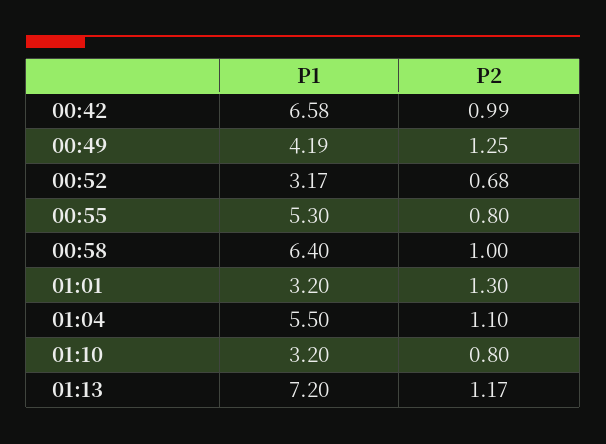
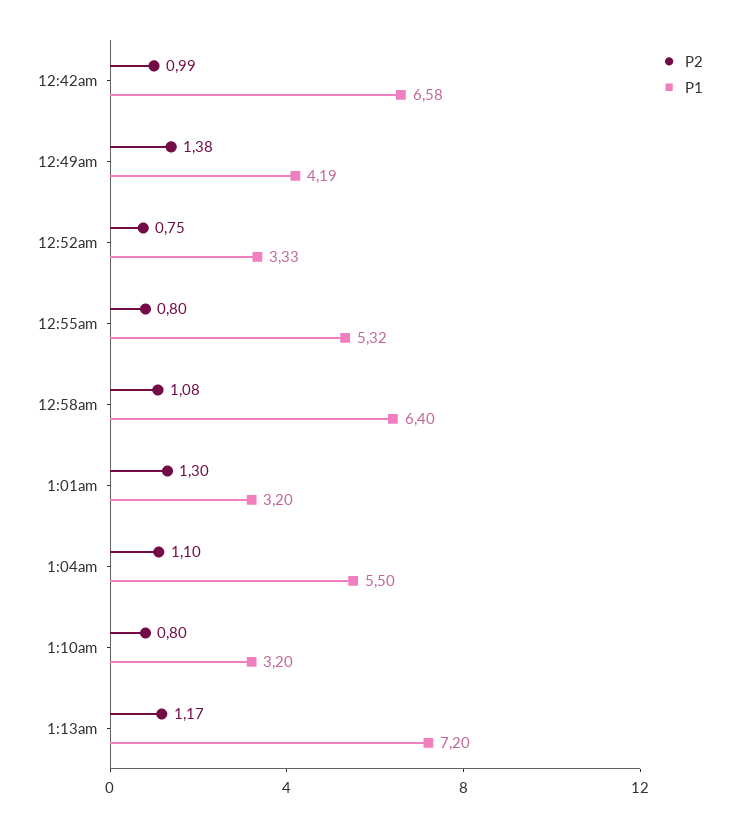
  {
    "P1": {
      "00:42": 6.58,
      "00:49": 4.19,
-     "00:52": 3.17,
+     "00:52": 3.33,
-     "00:55": 5.3,
+     "00:55": 5.32,
      "00:58": 6.4,
      "01:01": 3.2,
      "01:04": 5.5,
      "01:10": 3.2,
      "01:13": 7.2
    },
    "P2": {
      "00:42": 0.99,
-     "00:49": 1.25,
+     "00:49": 1.38,
-     "00:52": 0.68,
+     "00:52": 0.75,
      "00:55": 0.8,
-     "00:58": 1,
+     "00:58": 1.08,
      "01:01": 1.3,
      "01:04": 1.1,
      "01:10": 0.8,
      "01:13": 1.17
    }
  }

